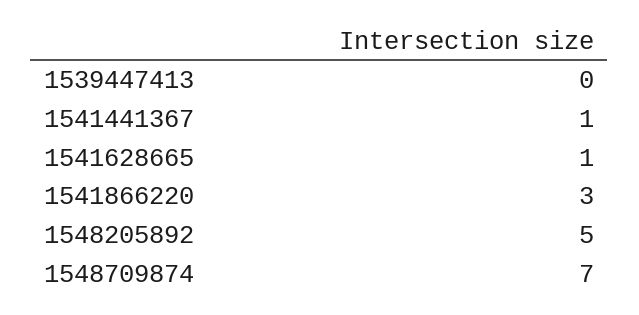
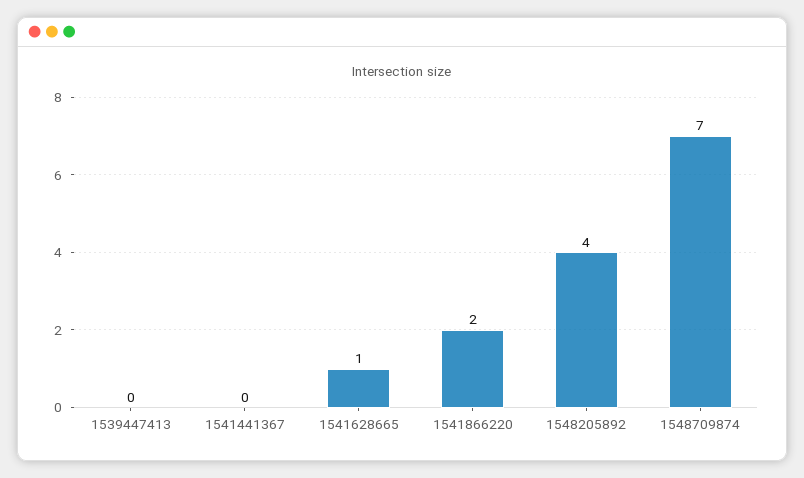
  {
    "1539447413": 0,
-   "1541441367": 1,
+   "1541441367": 0,
    "1541628665": 1,
-   "1541866220": 3,
+   "1541866220": 2,
-   "1548205892": 5,
+   "1548205892": 4,
    "1548709874": 7
  }

